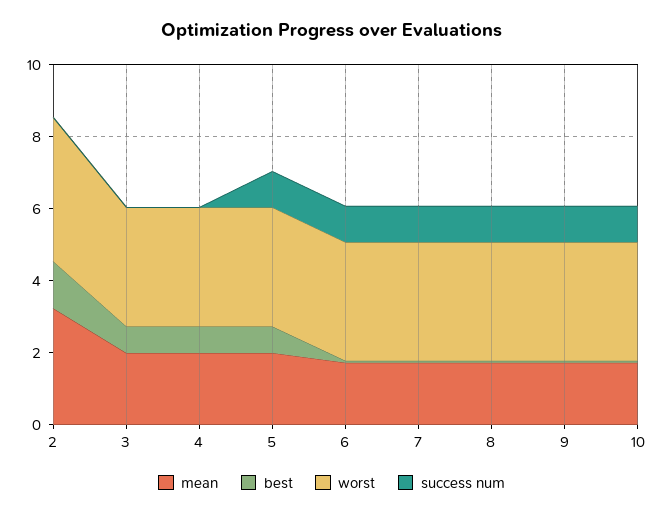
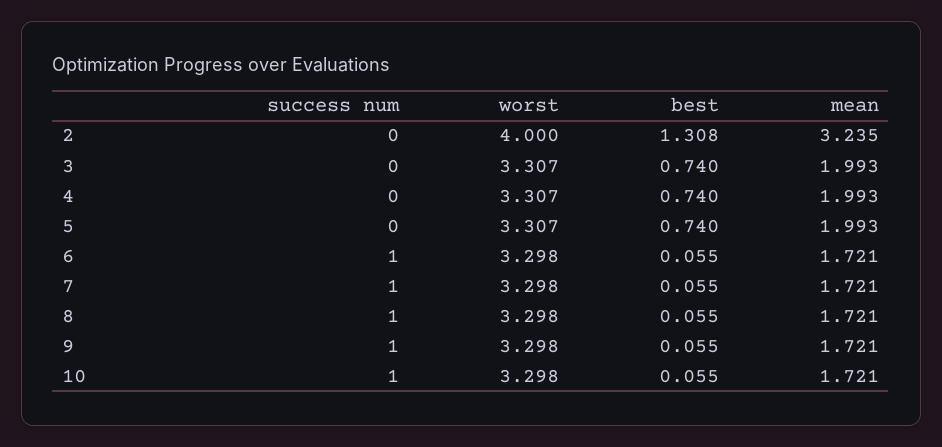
  {
    "mean": {
      "2": 3.235,
      "3": 1.993,
      "4": 1.993,
      "5": 1.993,
      "6": 1.721,
      "7": 1.721,
      "8": 1.721,
      "9": 1.721,
      "10": 1.721
    },
    "best": {
      "2": 1.308,
      "3": 0.74,
      "4": 0.74,
      "5": 0.74,
      "6": 0.055,
      "7": 0.055,
      "8": 0.055,
      "9": 0.055,
      "10": 0.055
    },
    "worst": {
      "2": 4,
      "3": 3.307,
      "4": 3.307,
      "5": 3.307,
      "6": 3.298,
      "7": 3.298,
      "8": 3.298,
      "9": 3.298,
      "10": 3.298
    },
    "success num": {
      "2": 0,
      "3": 0,
      "4": 0,
-     "5": 1,
+     "5": 0,
      "6": 1,
      "7": 1,
      "8": 1,
      "9": 1,
      "10": 1
    }
  }

